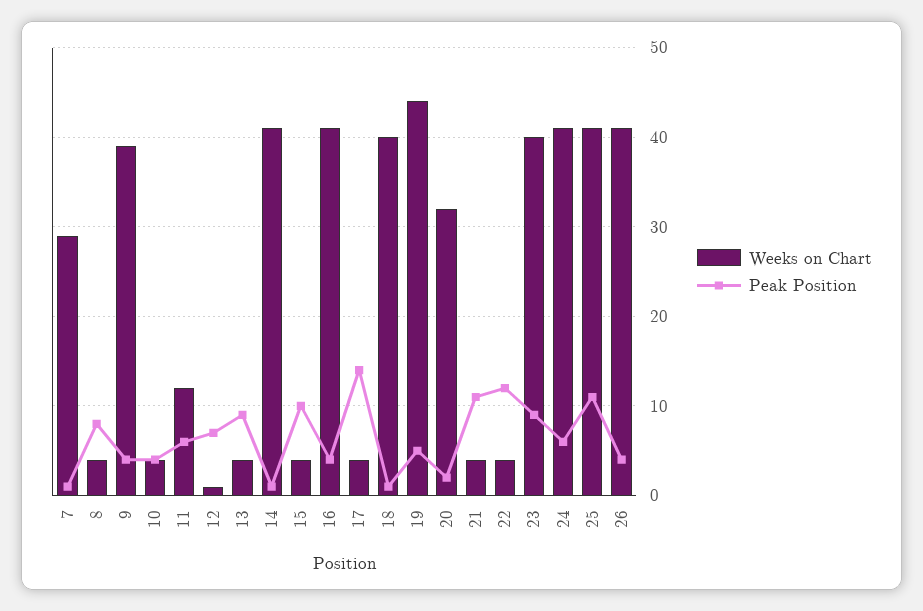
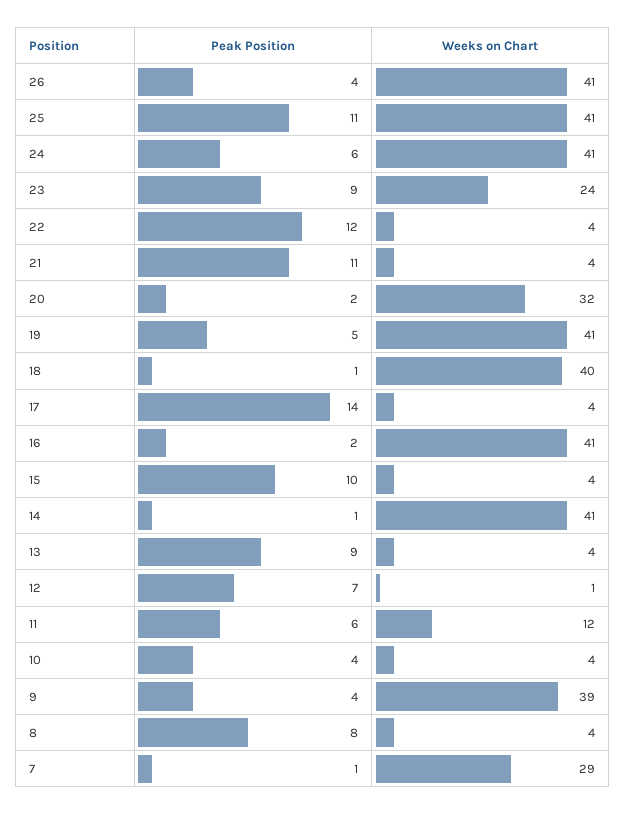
  {
    "Weeks on Chart": {
      "7": 29,
      "8": 4,
      "9": 39,
      "10": 4,
      "11": 12,
      "12": 1,
      "13": 4,
      "14": 41,
      "15": 4,
      "16": 41,
      "17": 4,
      "18": 40,
-     "19": 44,
+     "19": 41,
      "20": 32,
      "21": 4,
      "22": 4,
-     "23": 40,
+     "23": 24,
      "24": 41,
      "25": 41,
      "26": 41
    },
    "Peak Position": {
      "7": 1,
      "8": 8,
      "9": 4,
      "10": 4,
      "11": 6,
      "12": 7,
      "13": 9,
      "14": 1,
      "15": 10,
-     "16": 4,
+     "16": 2,
      "17": 14,
      "18": 1,
      "19": 5,
      "20": 2,
      "21": 11,
      "22": 12,
      "23": 9,
      "24": 6,
      "25": 11,
      "26": 4
    }
  }

